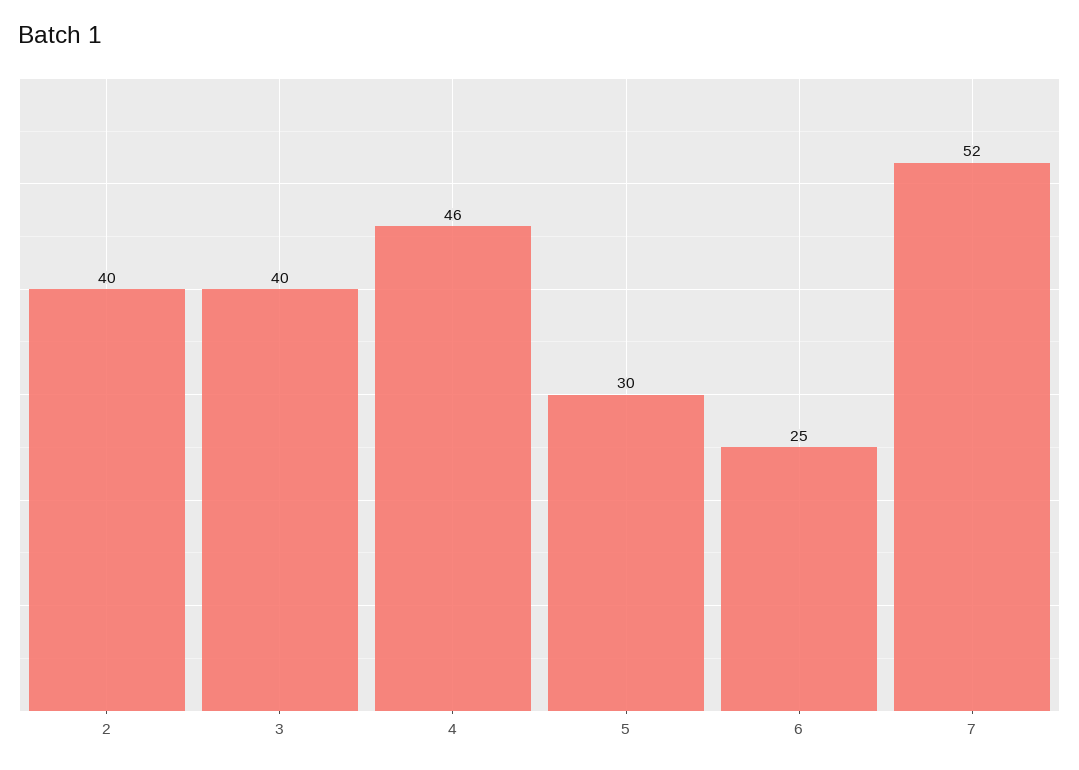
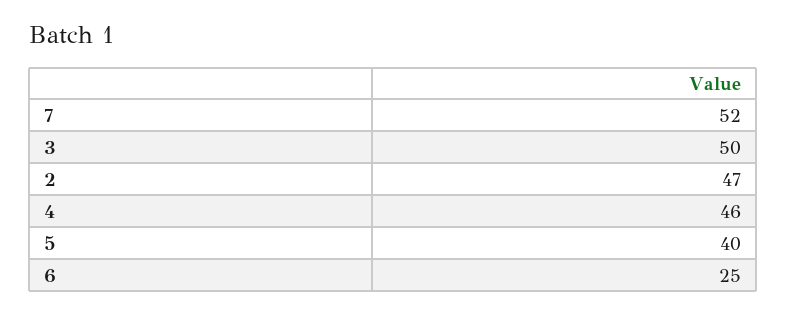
  {
-   "2": 40,
+   "2": 47,
-   "3": 40,
+   "3": 50,
    "4": 46,
-   "5": 30,
+   "5": 40,
    "6": 25,
    "7": 52
  }

